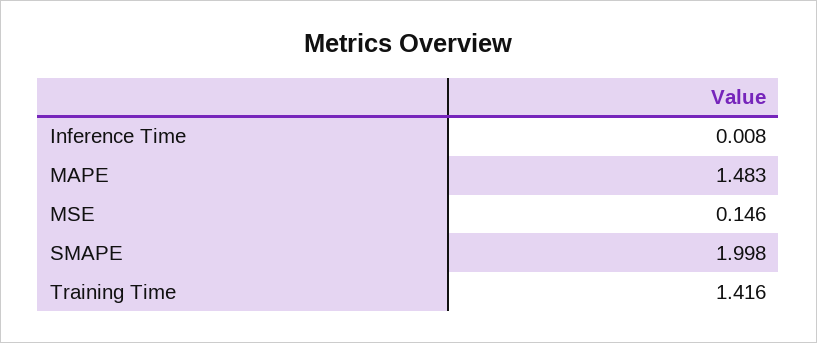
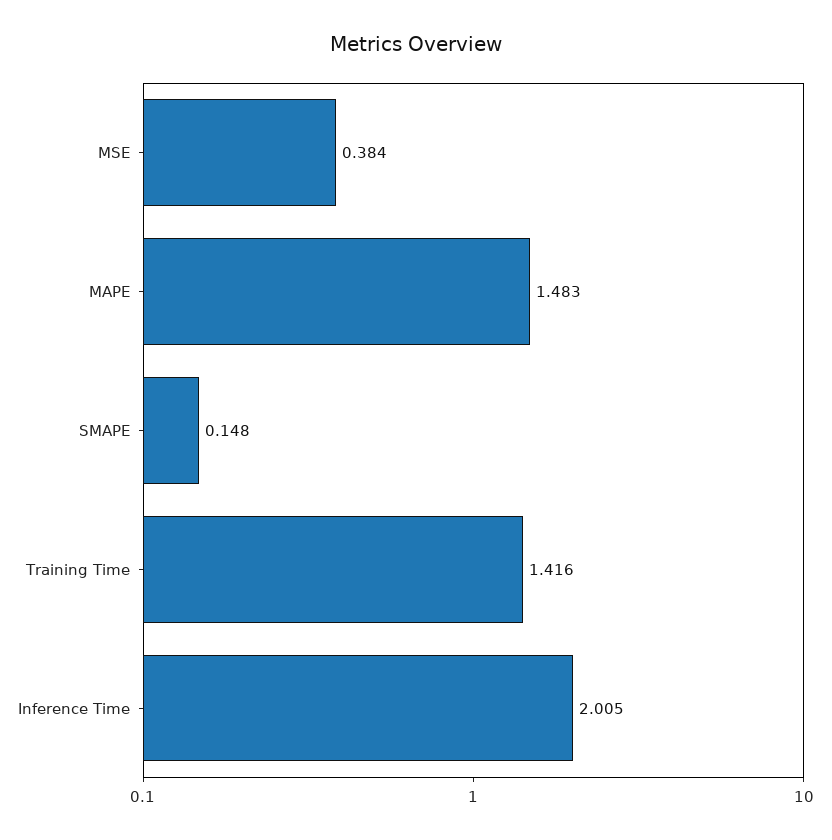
  {
-   "Inference Time": 0.008,
+   "Inference Time": 2.005,
    "MAPE": 1.483,
-   "MSE": 0.146,
+   "MSE": 0.384,
-   "SMAPE": 1.998,
+   "SMAPE": 0.148,
    "Training Time": 1.416
  }

